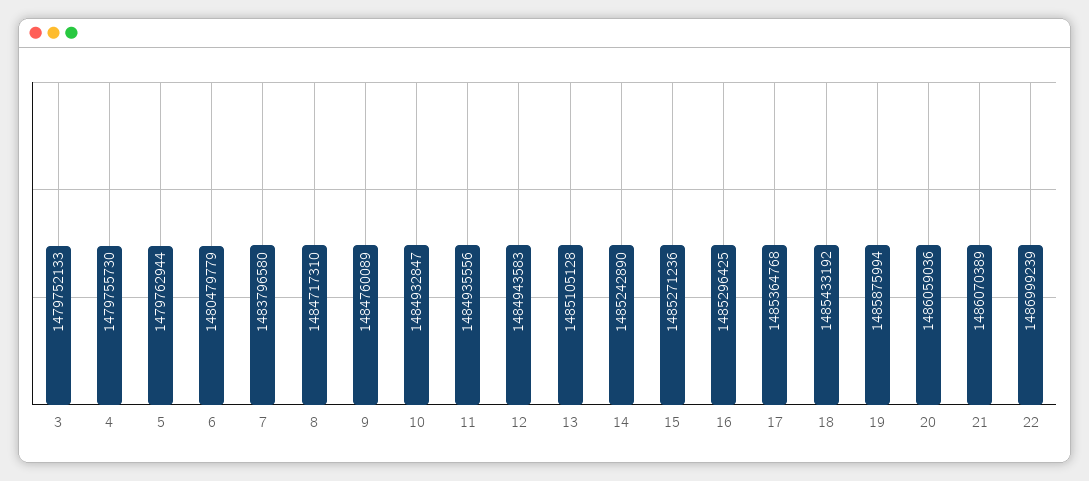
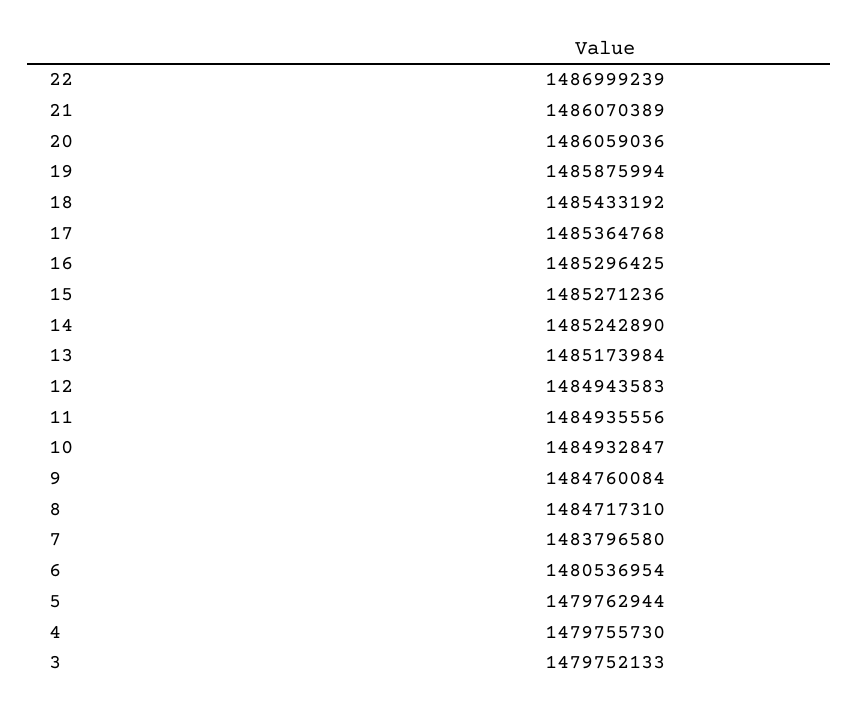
  {
    "3": 1479752133,
    "4": 1479755730,
    "5": 1479762944,
-   "6": 1480479779,
+   "6": 1480536954,
    "7": 1483796580,
    "8": 1484717310,
-   "9": 1484760089,
+   "9": 1484760084,
    "10": 1484932847,
    "11": 1484935556,
    "12": 1484943583,
-   "13": 1485105128,
+   "13": 1485173984,
    "14": 1485242890,
    "15": 1485271236,
    "16": 1485296425,
    "17": 1485364768,
    "18": 1485433192,
    "19": 1485875994,
    "20": 1486059036,
    "21": 1486070389,
    "22": 1486999239
  }

